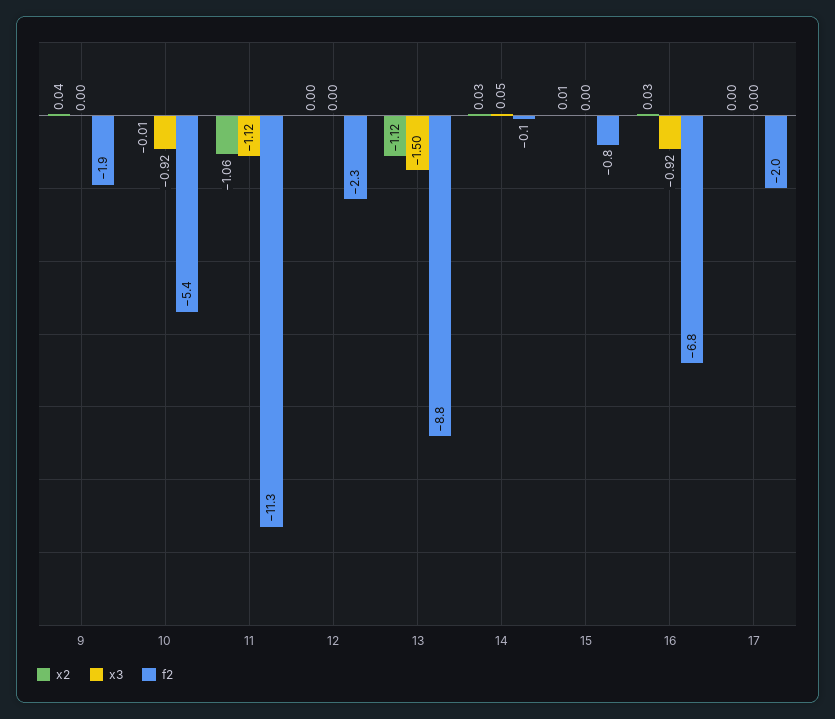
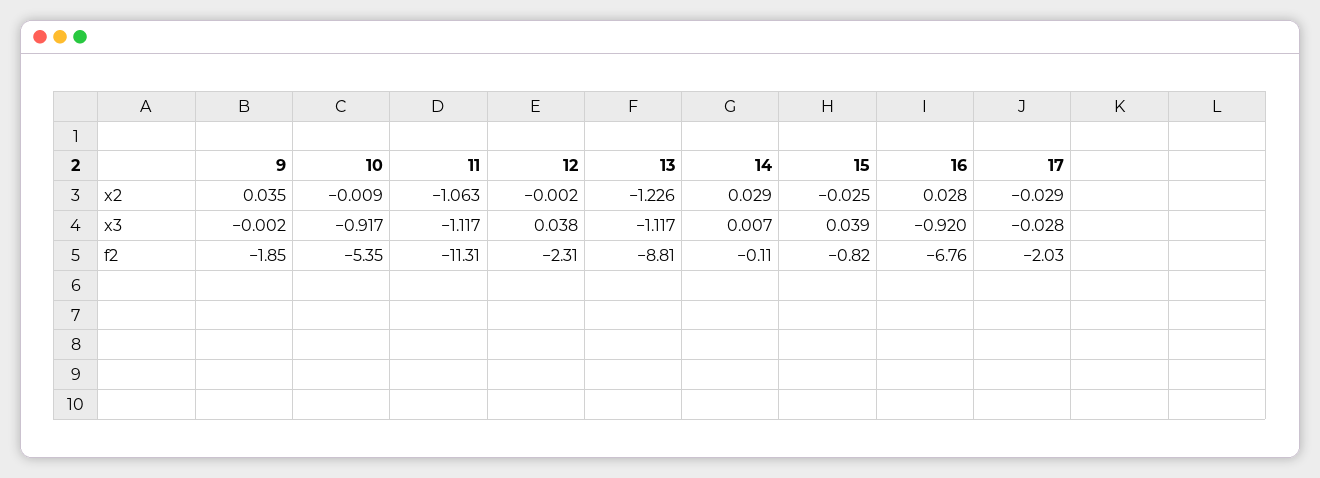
  {
    "x2": {
      "9": 0.035,
      "10": -0.009,
      "11": -1.063,
      "12": -0.002,
-     "13": -1.12,
+     "13": -1.226,
      "14": 0.029,
-     "15": 0.01,
+     "15": -0.025,
      "16": 0.028,
-     "17": 0
+     "17": -0.029
    },
    "x3": {
      "9": -0.002,
      "10": -0.917,
      "11": -1.117,
-     "12": 0,
+     "12": 0.038,
-     "13": -1.5,
+     "13": -1.117,
-     "14": 0.05,
+     "14": 0.007,
-     "15": 0,
+     "15": 0.039,
      "16": -0.92,
-     "17": 0
+     "17": -0.028
    },
    "f2": {
      "9": -1.85,
      "10": -5.35,
      "11": -11.31,
      "12": -2.31,
      "13": -8.81,
      "14": -0.11,
      "15": -0.82,
      "16": -6.76,
      "17": -2.03
    }
  }

